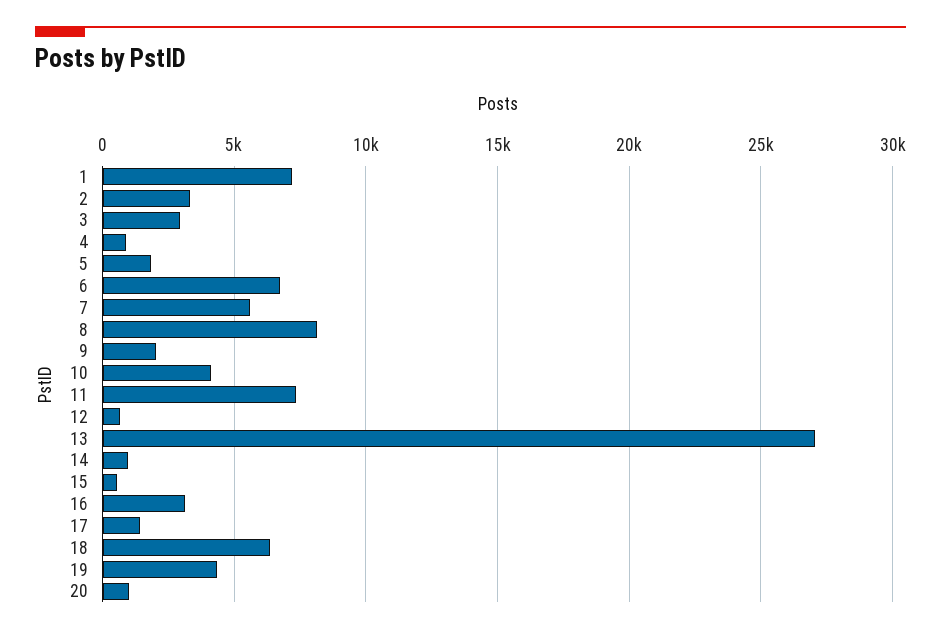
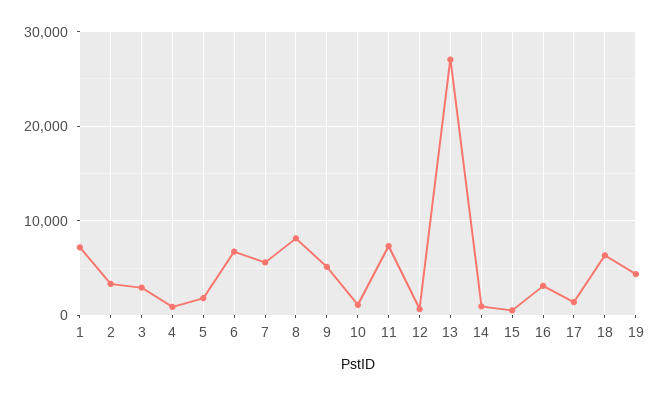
  {
    "1": 7000,
    "2": 3500,
    "3": 3000,
    "4": 1000,
    "5": 2000,
    "6": 6500,
    "7": 5500,
    "8": 8000,
-   "9": 2000,
+   "9": 5000,
-   "10": 4000,
+   "10": 1000,
    "11": 7500,
    "12": 500,
    "13": 27000,
    "14": 1000,
    "15": 500,
    "16": 3000,
    "17": 1500,
    "18": 6500,
-   "19": 4500,
+   "19": 4500
-   "20": 1000
  }

